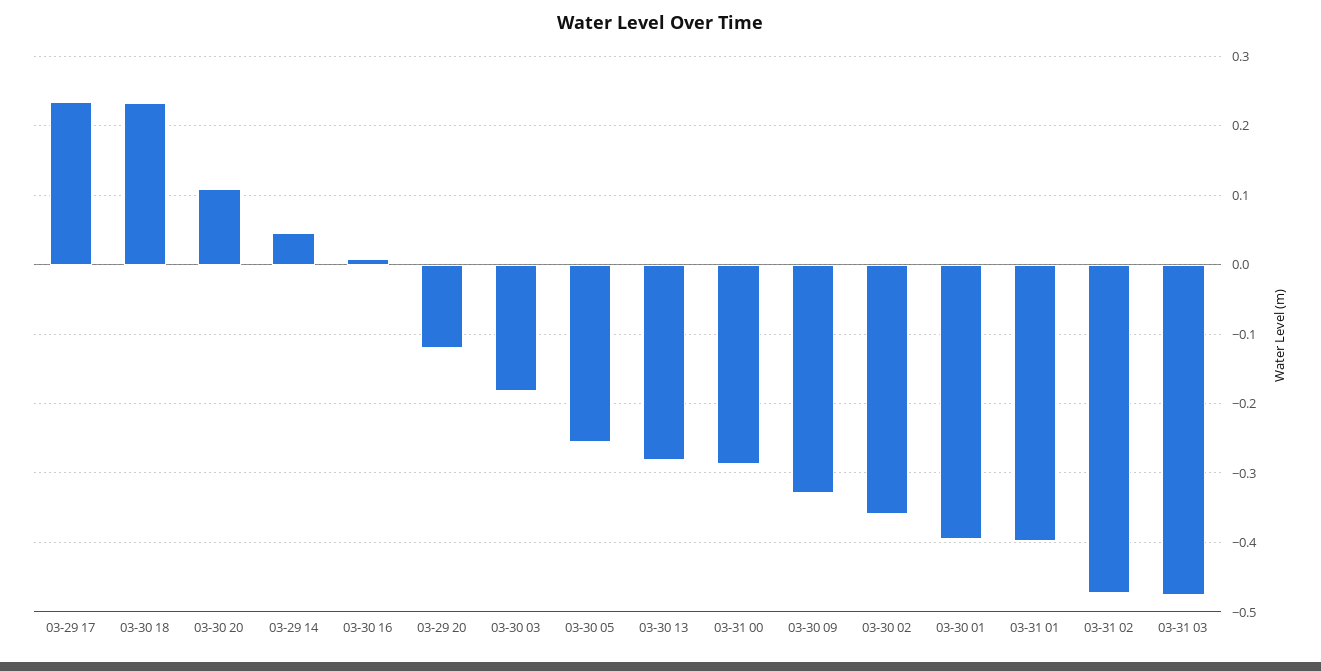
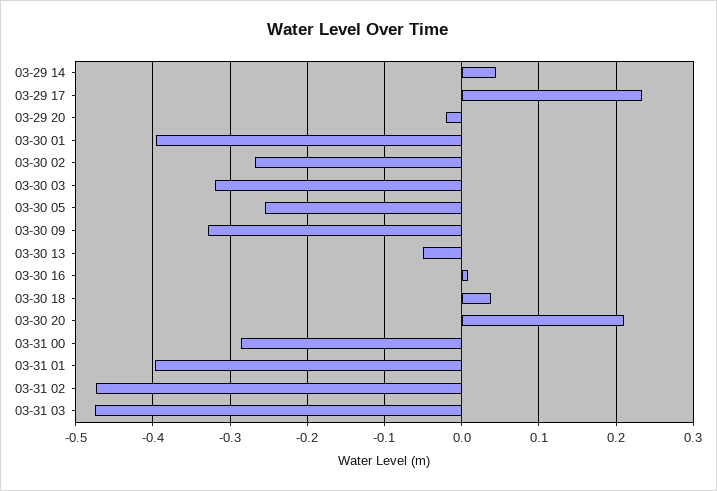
  {
    "03-29 17": 0.23,
-   "03-30 18": 0.23,
+   "03-30 18": 0.04,
-   "03-30 20": 0.11,
+   "03-30 20": 0.21,
    "03-29 14": 0.05,
    "03-30 16": 0.01,
-   "03-29 20": -0.12,
+   "03-29 20": -0.02,
-   "03-30 03": -0.18,
+   "03-30 03": -0.32,
    "03-30 05": -0.26,
-   "03-30 13": -0.28,
+   "03-30 13": -0.05,
    "03-31 00": -0.29,
    "03-30 09": -0.33,
-   "03-30 02": -0.36,
+   "03-30 02": -0.27,
    "03-30 01": -0.4,
    "03-31 01": -0.4,
    "03-31 02": -0.47,
    "03-31 03": -0.48
  }

